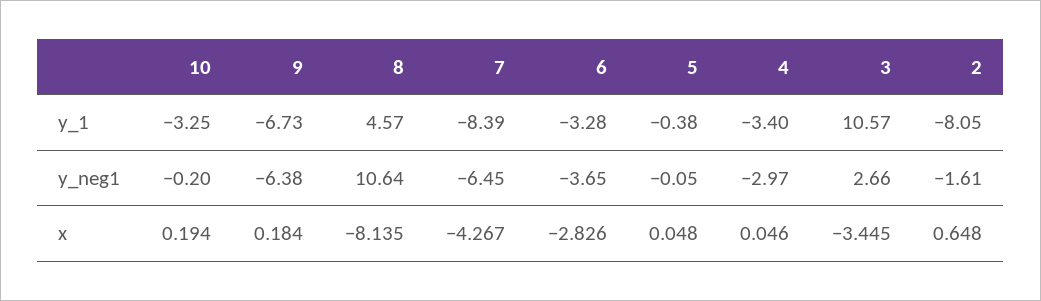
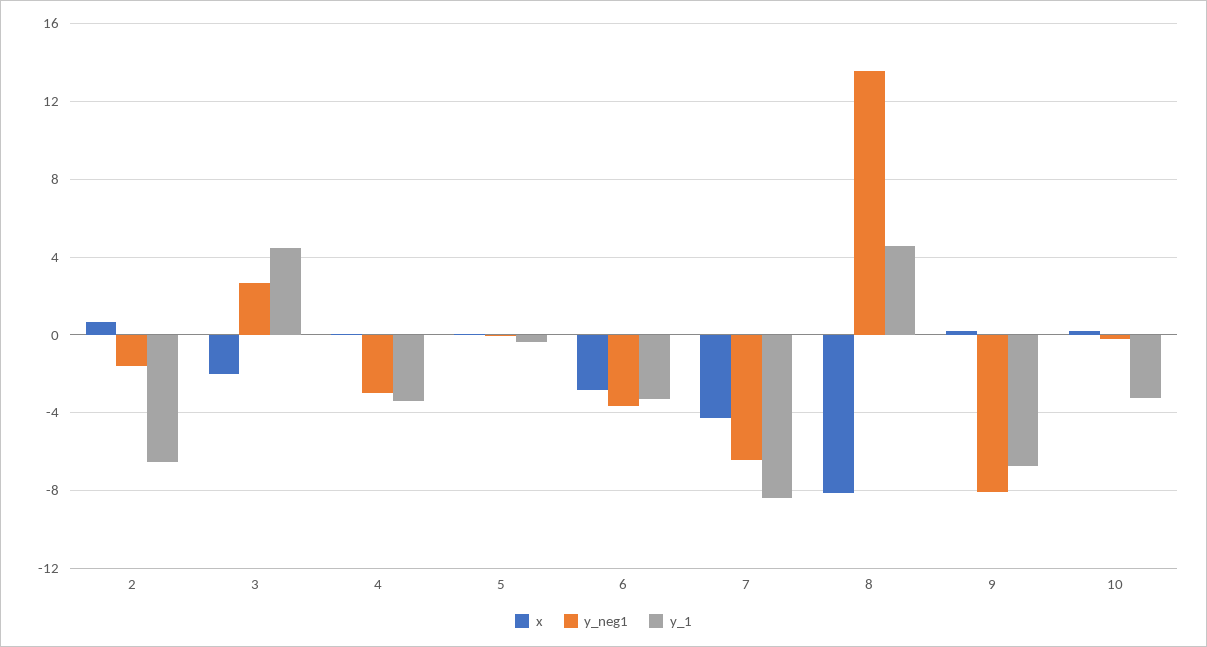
  {
    "y_1": {
      "10": -3.25,
      "9": -6.73,
      "8": 4.57,
      "7": -8.39,
      "6": -3.28,
      "5": -0.38,
      "4": -3.4,
-     "3": 10.57,
+     "3": 4.5,
-     "2": -8.05
+     "2": -6.5
    },
    "y_neg1": {
      "10": -0.2,
-     "9": -6.38,
+     "9": -8,
-     "8": 10.64,
+     "8": 13.5,
      "7": -6.45,
      "6": -3.65,
      "5": -0.05,
      "4": -2.97,
      "3": 2.66,
      "2": -1.61
    },
    "x": {
      "10": 0.194,
      "9": 0.184,
      "8": -8.135,
      "7": -4.267,
      "6": -2.826,
      "5": 0.048,
      "4": 0.046,
-     "3": -3.445,
+     "3": -2,
      "2": 0.648
    }
  }

